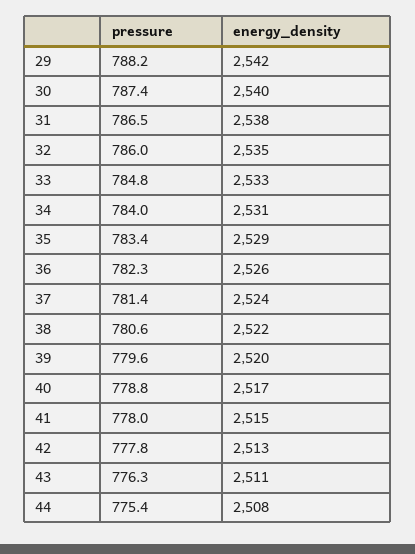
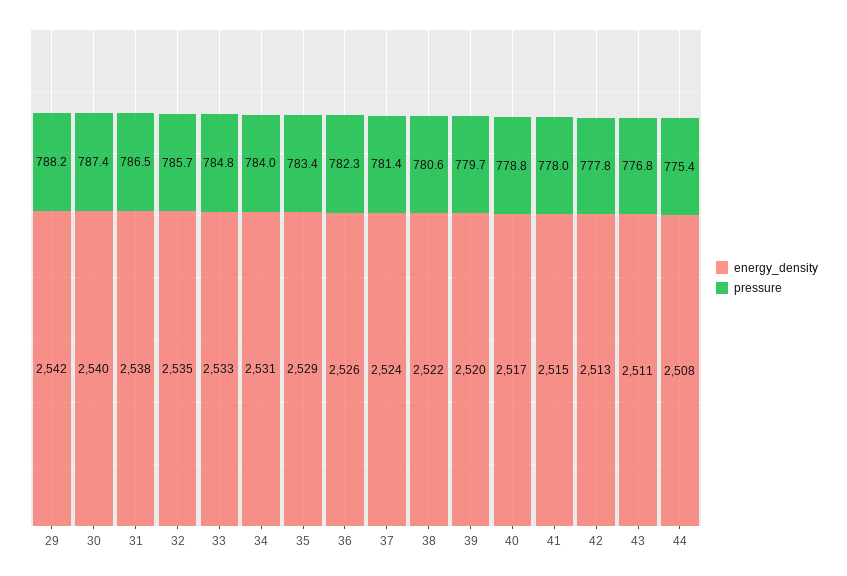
  {
    "pressure": {
      "29": 788.2,
      "30": 787.4,
      "31": 786.5,
-     "32": 786,
+     "32": 785.7,
      "33": 784.8,
      "34": 784,
      "35": 783.4,
      "36": 782.3,
      "37": 781.4,
      "38": 780.6,
-     "39": 779.6,
+     "39": 779.7,
      "40": 778.8,
      "41": 778,
      "42": 777.8,
-     "43": 776.3,
+     "43": 776.8,
      "44": 775.4
    },
    "energy_density": {
      "29": 2542,
      "30": 2540,
      "31": 2538,
      "32": 2535,
      "33": 2533,
      "34": 2531,
      "35": 2529,
      "36": 2526,
      "37": 2524,
      "38": 2522,
      "39": 2520,
      "40": 2517,
      "41": 2515,
      "42": 2513,
      "43": 2511,
      "44": 2508
    }
  }

